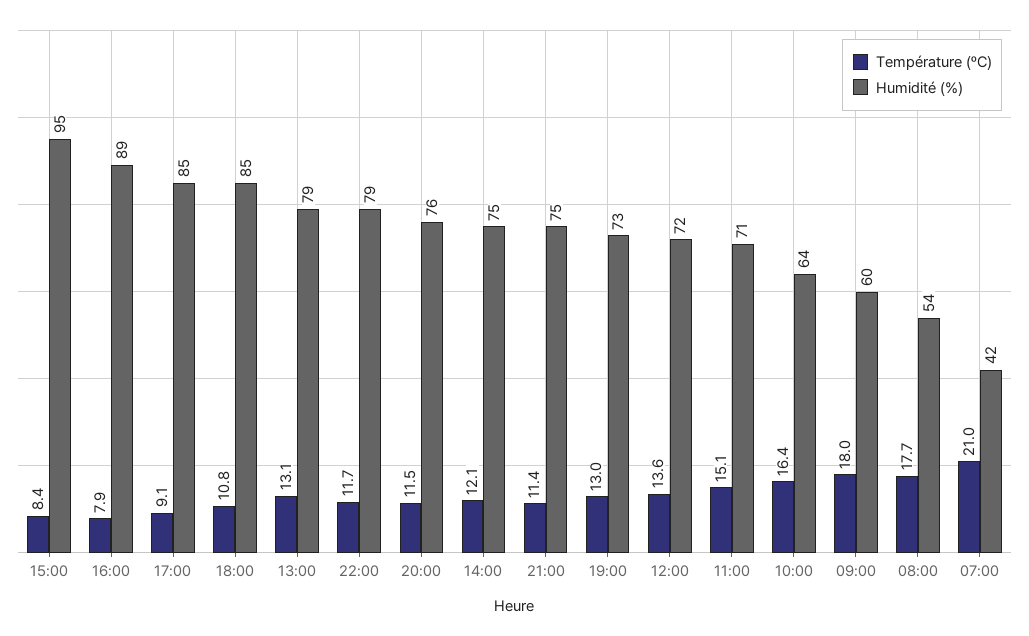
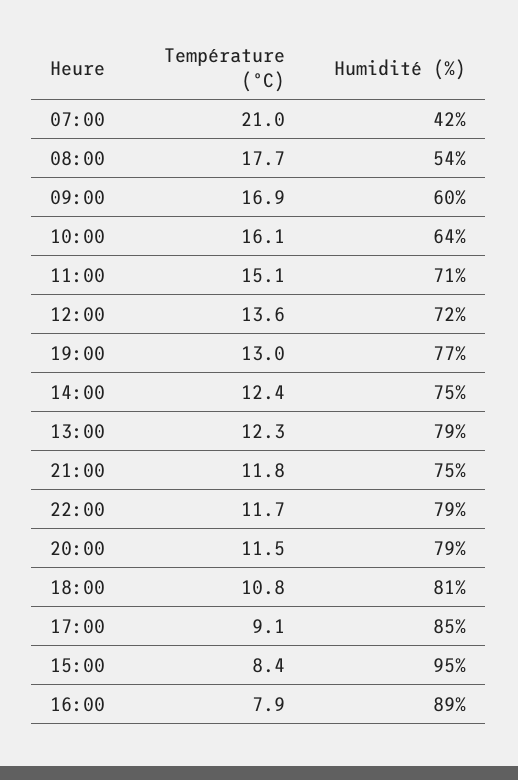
  {
    "Température (ºC)": {
      "15:00": 8.4,
      "16:00": 7.9,
      "17:00": 9.1,
      "18:00": 10.8,
-     "13:00": 13.1,
+     "13:00": 12.3,
      "22:00": 11.7,
      "20:00": 11.5,
-     "14:00": 12.1,
+     "14:00": 12.4,
-     "21:00": 11.4,
+     "21:00": 11.8,
      "19:00": 13,
      "12:00": 13.6,
      "11:00": 15.1,
-     "10:00": 16.4,
+     "10:00": 16.1,
-     "09:00": 18,
+     "09:00": 16.9,
      "08:00": 17.7,
      "07:00": 21
    },
    "Humidité (%)": {
      "15:00": 95,
      "16:00": 89,
      "17:00": 85,
-     "18:00": 85,
+     "18:00": 81,
      "13:00": 79,
      "22:00": 79,
-     "20:00": 76,
+     "20:00": 79,
      "14:00": 75,
      "21:00": 75,
-     "19:00": 73,
+     "19:00": 77,
      "12:00": 72,
      "11:00": 71,
      "10:00": 64,
      "09:00": 60,
      "08:00": 54,
      "07:00": 42
    }
  }

